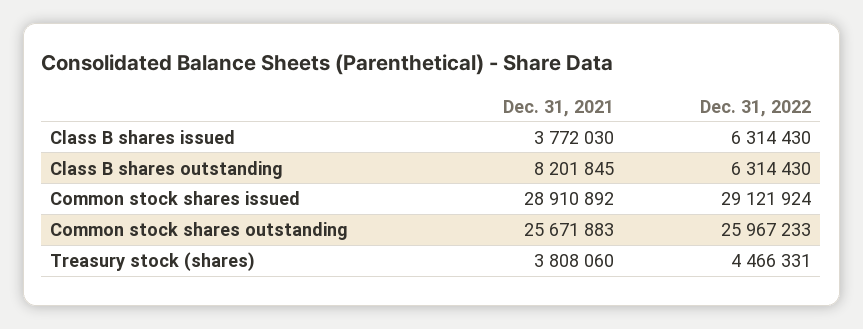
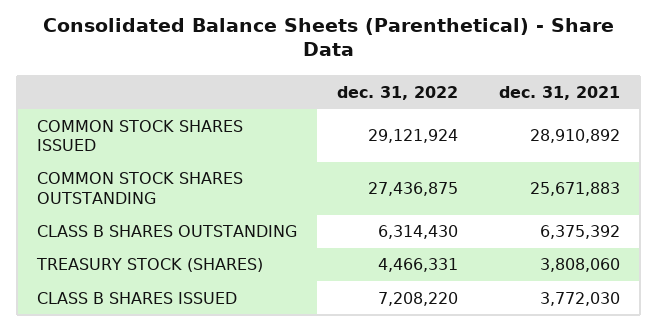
  {
    "Dec. 31, 2021": {
      "Class B shares issued": 3772030,
-     "Class B shares outstanding": 8201845,
+     "Class B shares outstanding": 6375392,
      "Common stock shares issued": 28910892,
      "Common stock shares outstanding": 25671883,
      "Treasury stock (shares)": 3808060
    },
    "Dec. 31, 2022": {
-     "Class B shares issued": 6314430,
+     "Class B shares issued": 7208220,
      "Class B shares outstanding": 6314430,
      "Common stock shares issued": 29121924,
-     "Common stock shares outstanding": 25967233,
+     "Common stock shares outstanding": 27436875,
      "Treasury stock (shares)": 4466331
    }
  }

